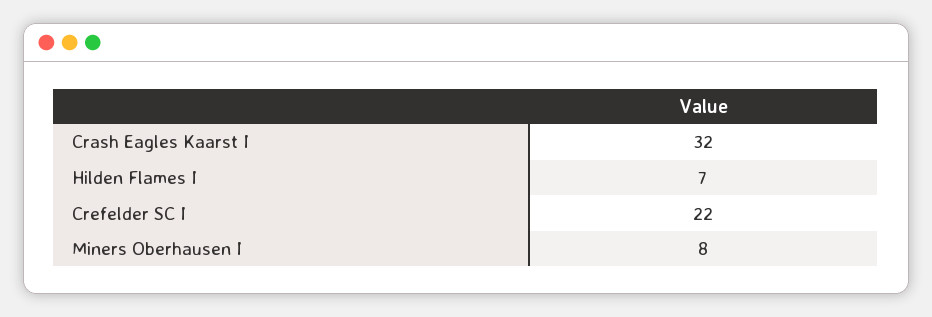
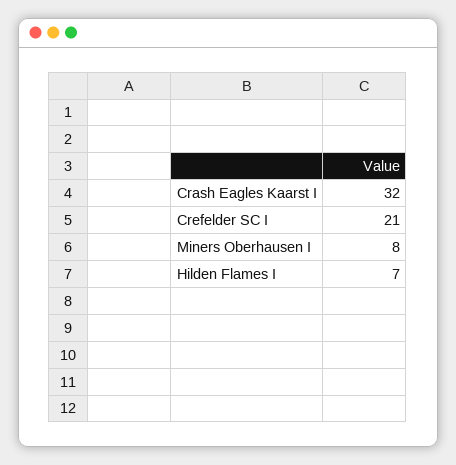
  {
    "Crash Eagles Kaarst I": 32,
    "Hilden Flames I": 7,
-   "Crefelder SC I": 22,
+   "Crefelder SC I": 21,
    "Miners Oberhausen I": 8
  }

